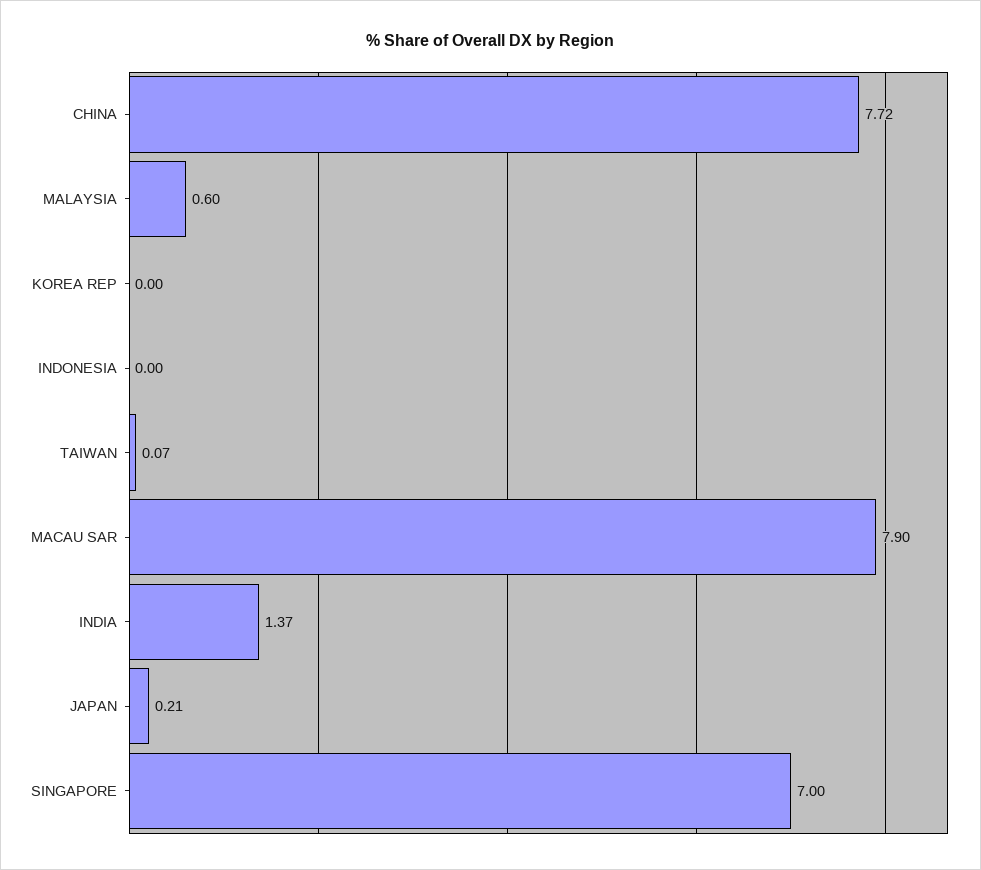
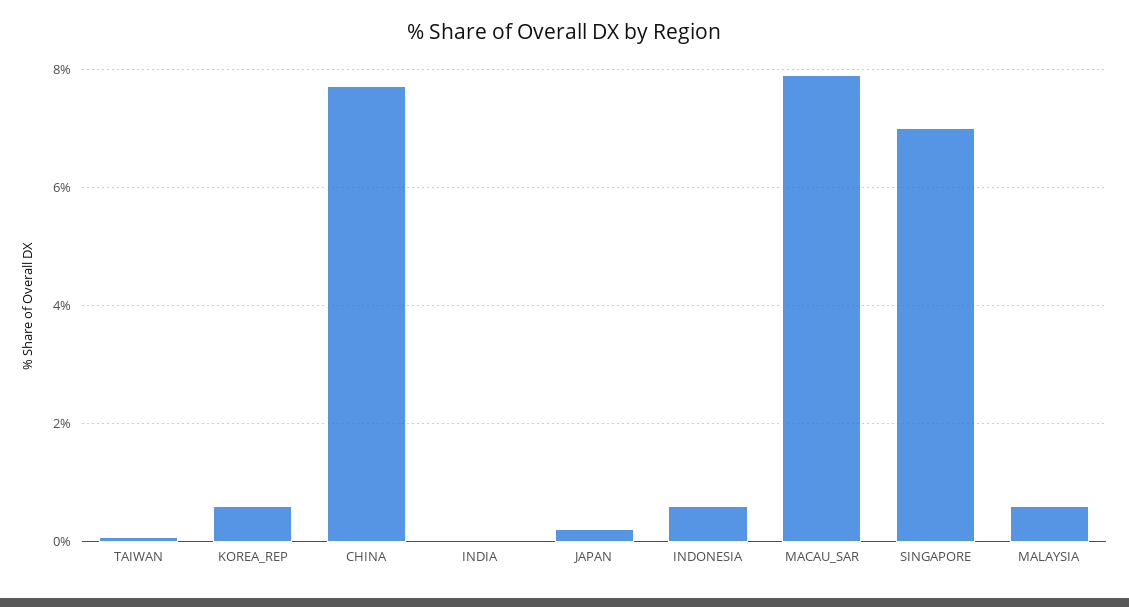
  {
    "CHINA": 7.72,
    "MALAYSIA": 0.6,
-   "KOREA REP": 0,
+   "KOREA REP": 0.6,
-   "INDONESIA": 0,
+   "INDONESIA": 0.6,
    "TAIWAN": 0.07,
    "MACAU SAR": 7.9,
-   "INDIA": 1.37,
+   "INDIA": 0,
    "JAPAN": 0.21,
    "SINGAPORE": 7
  }

